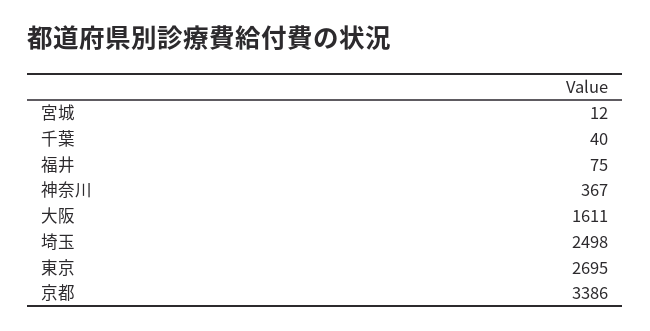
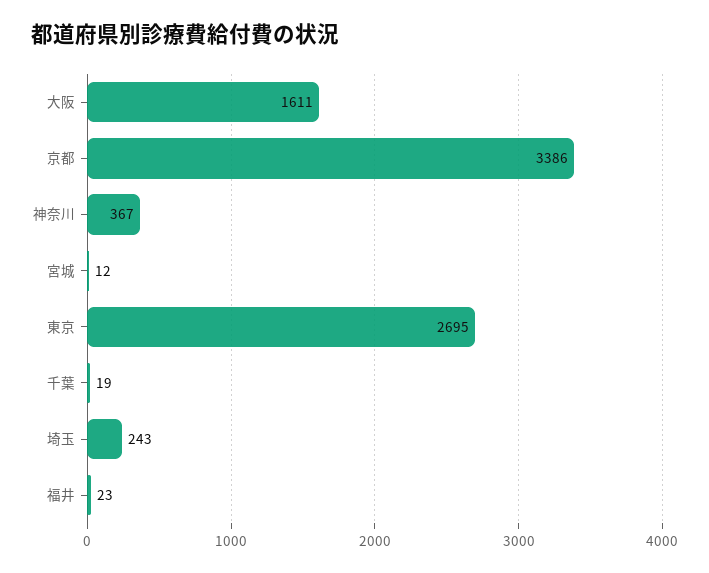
  {
    "宮城": 12,
-   "千葉": 40,
+   "千葉": 19,
-   "福井": 75,
+   "福井": 23,
    "神奈川": 367,
    "大阪": 1611,
-   "埼玉": 2498,
+   "埼玉": 243,
    "東京": 2695,
    "京都": 3386
  }

